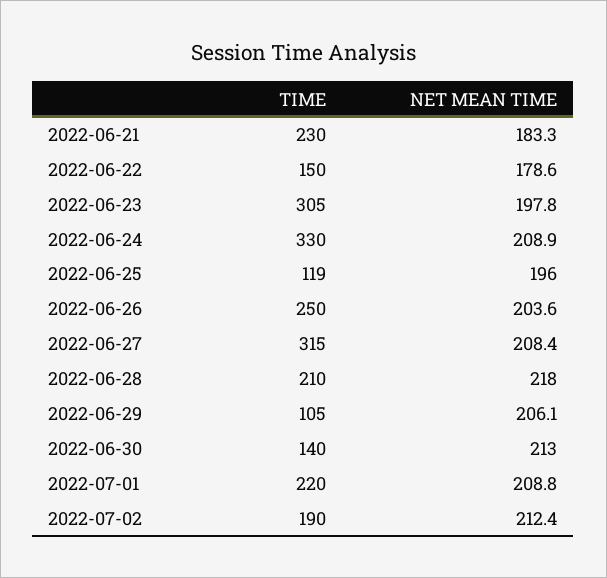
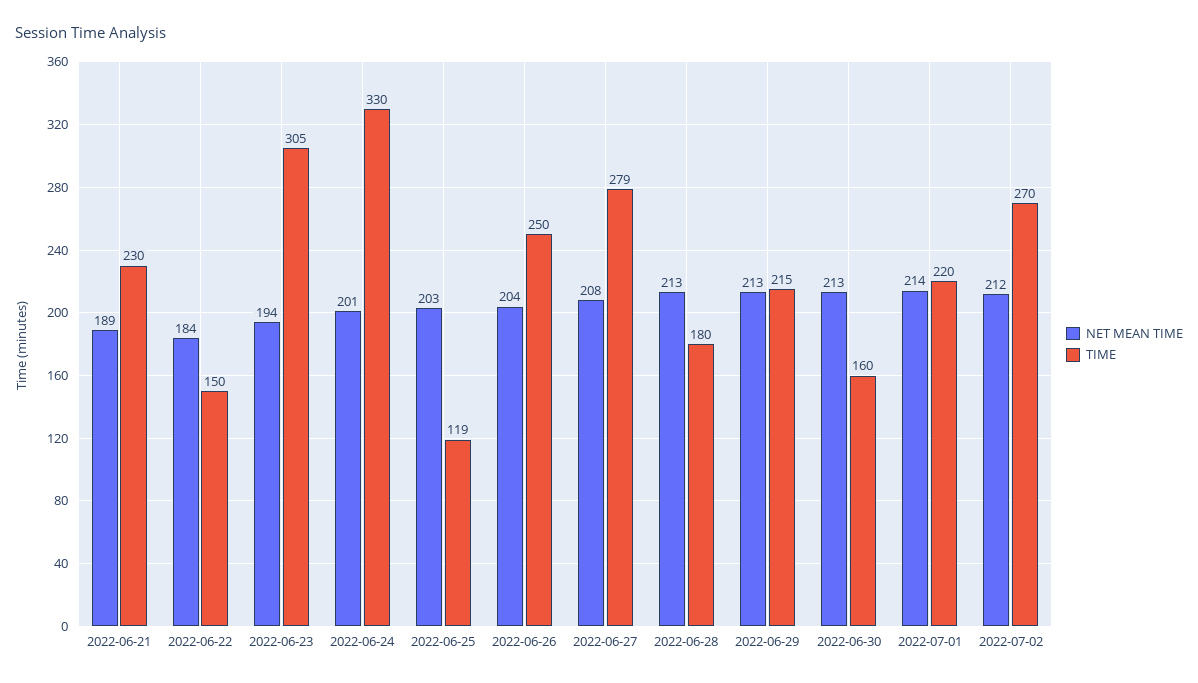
  {
    "TIME": {
      "2022-06-21": 230,
      "2022-06-22": 150,
      "2022-06-23": 305,
      "2022-06-24": 330,
      "2022-06-25": 119,
      "2022-06-26": 250,
-     "2022-06-27": 315,
+     "2022-06-27": 279,
-     "2022-06-28": 210,
+     "2022-06-28": 180,
-     "2022-06-29": 105,
+     "2022-06-29": 215,
-     "2022-06-30": 140,
+     "2022-06-30": 160,
      "2022-07-01": 220,
-     "2022-07-02": 190
+     "2022-07-02": 270
    },
    "NET MEAN TIME": {
-     "2022-06-21": 183.3,
+     "2022-06-21": 189,
-     "2022-06-22": 178.6,
+     "2022-06-22": 184,
-     "2022-06-23": 197.8,
+     "2022-06-23": 194,
-     "2022-06-24": 208.9,
+     "2022-06-24": 201,
-     "2022-06-25": 196,
+     "2022-06-25": 203,
      "2022-06-26": 203.6,
      "2022-06-27": 208.4,
-     "2022-06-28": 218,
+     "2022-06-28": 213,
-     "2022-06-29": 206.1,
+     "2022-06-29": 213,
      "2022-06-30": 213,
-     "2022-07-01": 208.8,
+     "2022-07-01": 214,
      "2022-07-02": 212.4
    }
  }

